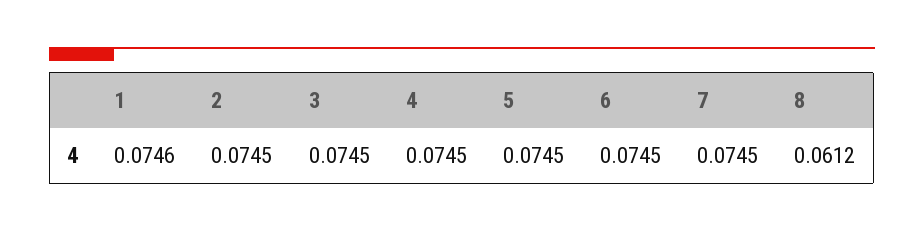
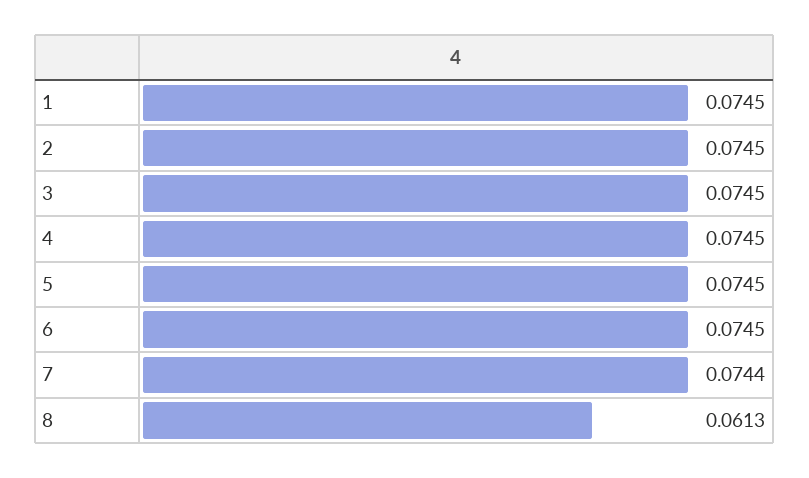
  {
-   "1": 0.0746,
+   "1": 0.0745,
    "2": 0.0745,
    "3": 0.0745,
    "4": 0.0745,
    "5": 0.0745,
    "6": 0.0745,
-   "7": 0.0745,
+   "7": 0.0744,
-   "8": 0.0612
+   "8": 0.0613
  }

